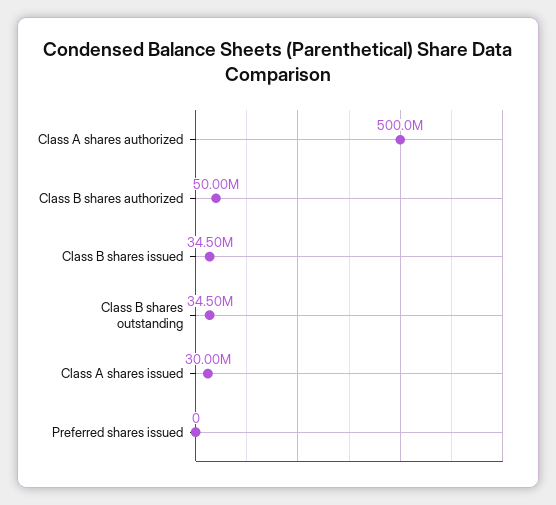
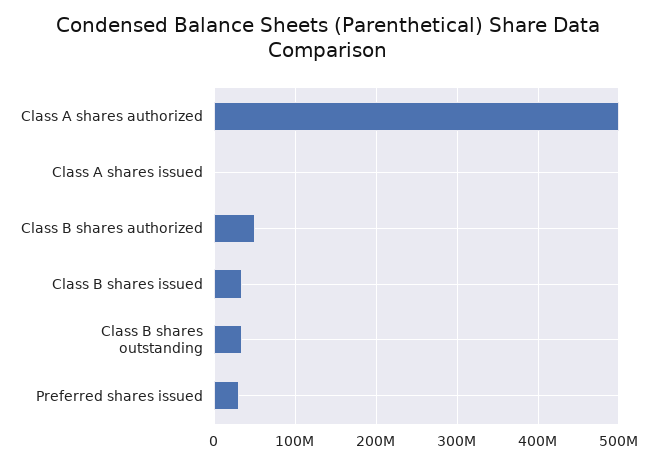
  {
    "Class A shares authorized": 500000000,
    "Class B shares authorized": 50000000,
    "Class B shares issued": 34500000,
    "Class B shares outstanding": 34500000,
-   "Class A shares issued": 30000000,
+   "Class A shares issued": 0,
-   "Preferred shares issued": 0
+   "Preferred shares issued": 30000000
  }

